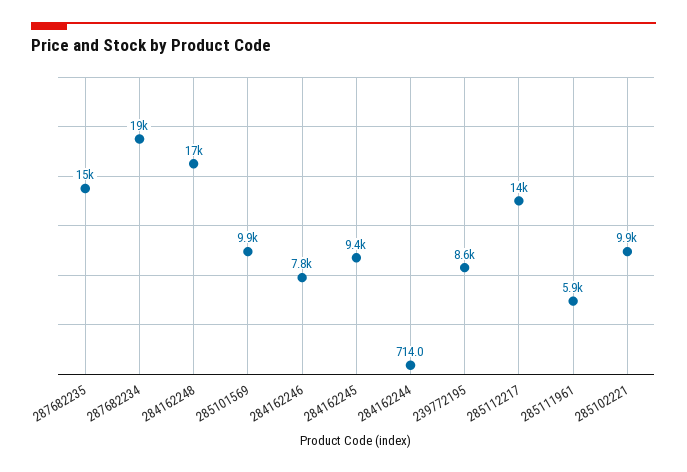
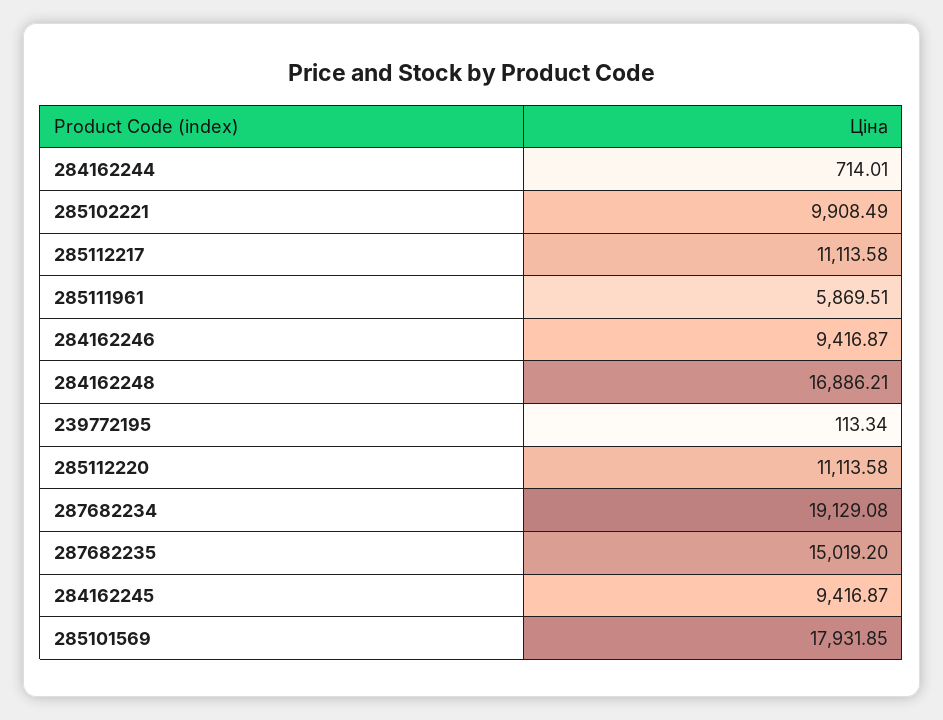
  {
    "287682235": 15019.2,
    "287682234": 19129.08,
    "284162248": 16886.21,
-   "285101569": 9900,
+   "285101569": 17931.85,
-   "284162246": 7800,
+   "284162246": 9416.87,
    "284162245": 9416.87,
    "284162244": 714.01,
-   "239772195": 8600,
+   "239772195": 113.34,
-   "285112217": 14000,
+   "285112217": 11113.58,
    "285111961": 5869.51,
-   "285102221": 9908.49
+   "285102221": 9908.49,
+   "285112220": 11113.58
  }

